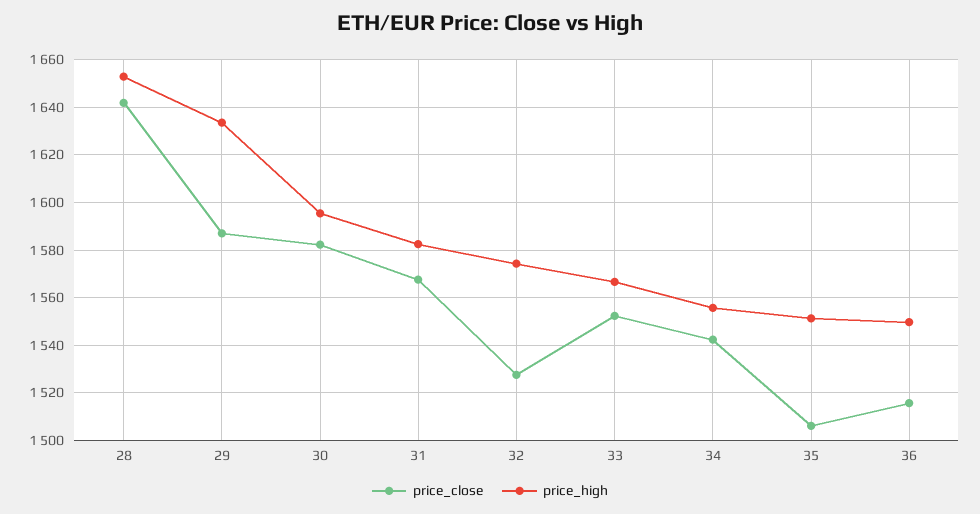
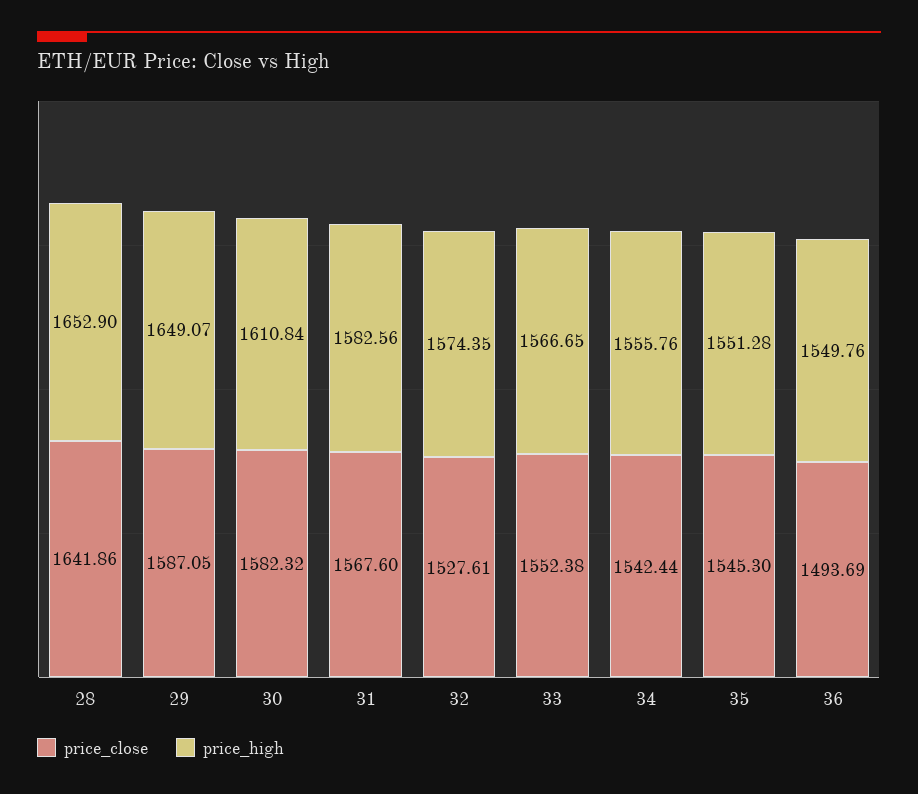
  {
    "price_close": {
      "28": 1641.86,
      "29": 1587.05,
      "30": 1582.32,
      "31": 1567.6,
      "32": 1527.61,
      "33": 1552.38,
      "34": 1542.44,
-     "35": 1505,
+     "35": 1545.3,
-     "36": 1515
+     "36": 1493.69
    },
    "price_high": {
      "28": 1652.9,
-     "29": 1635,
+     "29": 1649.07,
-     "30": 1595,
+     "30": 1610.84,
      "31": 1582.56,
      "32": 1574.35,
      "33": 1566.65,
      "34": 1555.76,
      "35": 1551.28,
      "36": 1549.76
    }
  }

